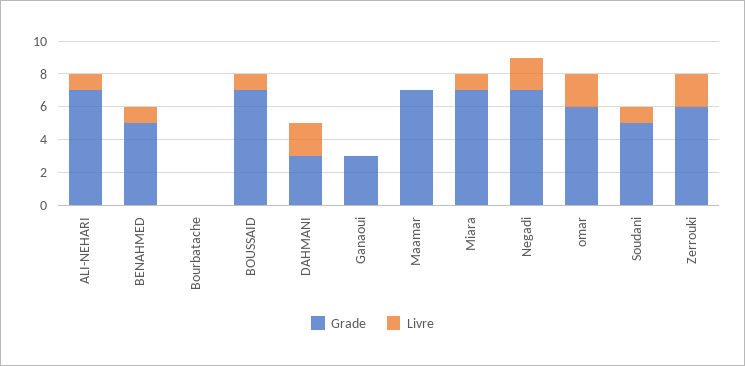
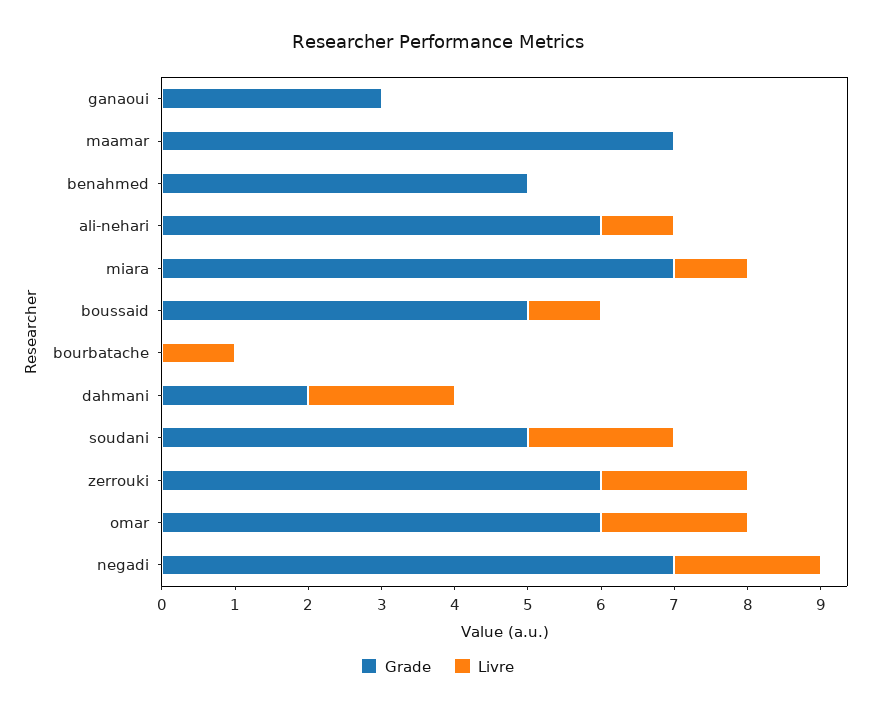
  {
    "Grade": {
-     "ALI-NEHARI": 7,
+     "ALI-NEHARI": 6,
      "BENAHMED": 5,
      "Bourbatache": 0,
-     "BOUSSAID": 7,
+     "BOUSSAID": 5,
-     "DAHMANI": 3,
+     "DAHMANI": 2,
      "Ganaoui": 3,
      "Maamar": 7,
      "Miara": 7,
      "Negadi": 7,
      "omar": 6,
      "Soudani": 5,
      "Zerrouki": 6
    },
    "Livre": {
      "ALI-NEHARI": 1,
-     "BENAHMED": 1,
+     "BENAHMED": 0,
-     "Bourbatache": 0,
+     "Bourbatache": 1,
      "BOUSSAID": 1,
      "DAHMANI": 2,
      "Ganaoui": 0,
      "Maamar": 0,
      "Miara": 1,
      "Negadi": 2,
      "omar": 2,
-     "Soudani": 1,
+     "Soudani": 2,
      "Zerrouki": 2
    }
  }

